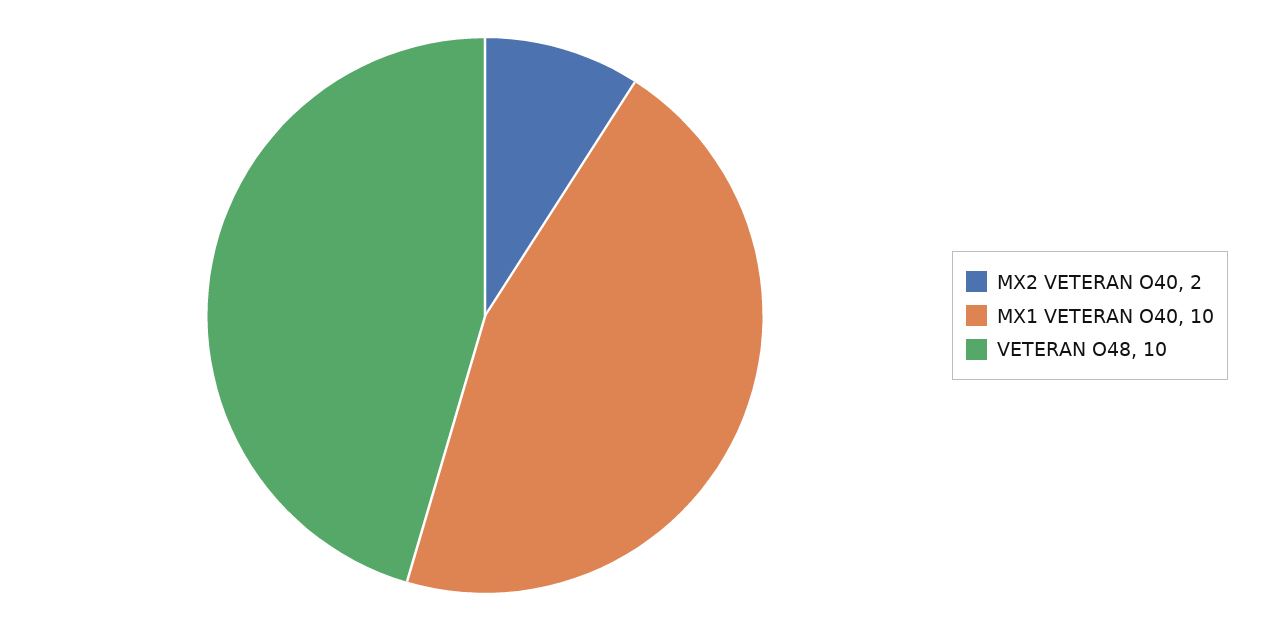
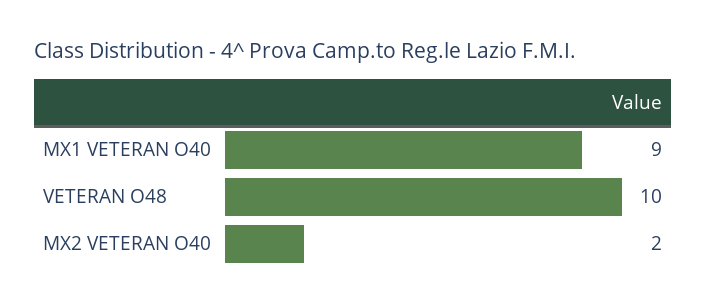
  {
    "MX2 VETERAN O40": 2,
-   "MX1 VETERAN O40": 10,
+   "MX1 VETERAN O40": 9,
    "VETERAN O48": 10
  }

